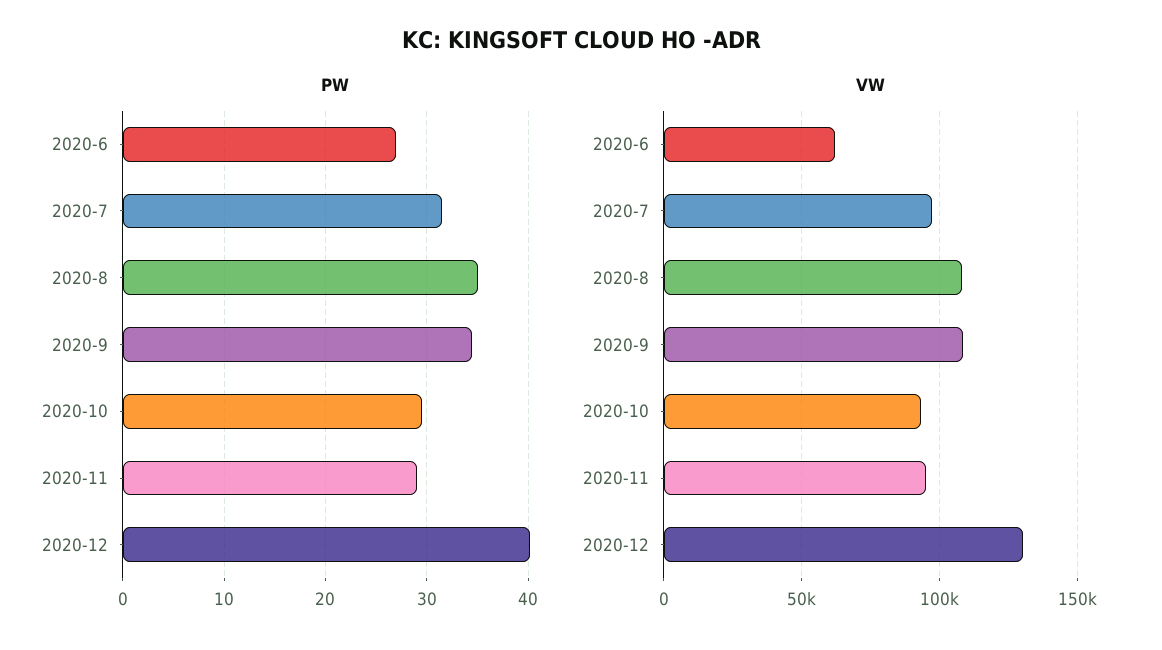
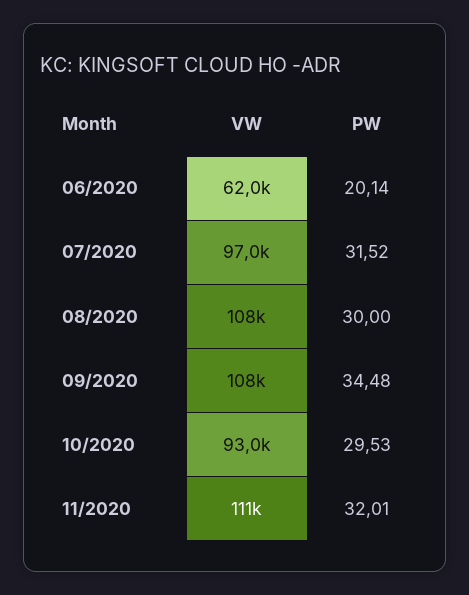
  {
    "PW": {
-     "2020-6": 27,
+     "2020-6": 20.14,
      "2020-7": 31.52,
-     "2020-8": 35,
+     "2020-8": 30,
      "2020-9": 34.48,
      "2020-10": 29.53,
-     "2020-11": 29,
+     "2020-11": 32.01
-     "2020-12": 40
    },
    "VW": {
      "2020-6": 62000,
      "2020-7": 97000,
      "2020-8": 108000,
      "2020-9": 108000,
      "2020-10": 93000,
-     "2020-11": 95000,
+     "2020-11": 111000
-     "2020-12": 130000
    }
  }

